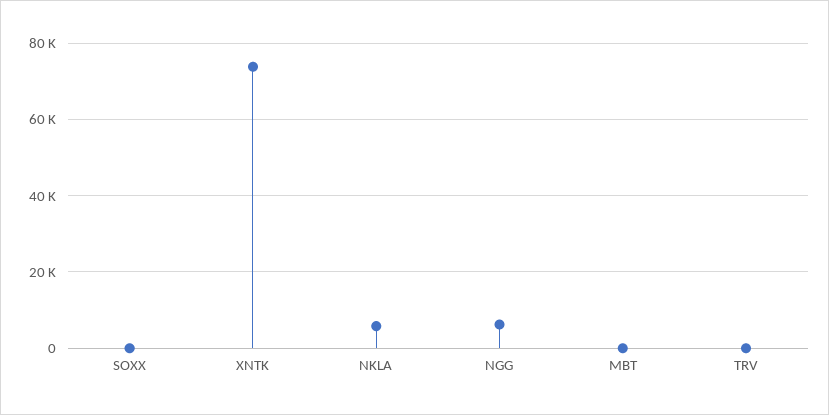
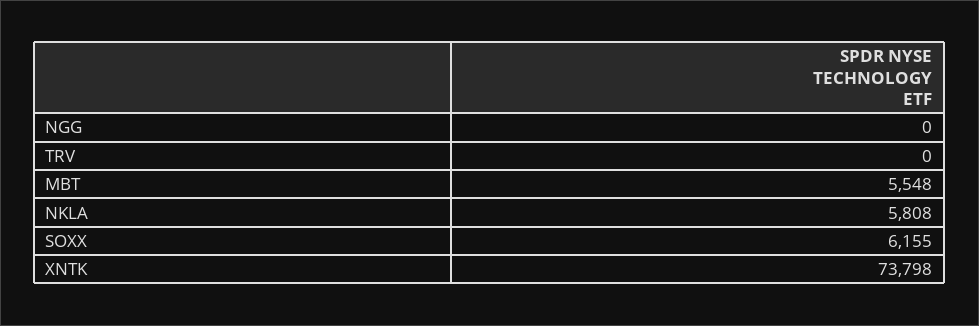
  {
-   "SOXX": 0,
+   "SOXX": 6155,
    "XNTK": 73798,
    "NKLA": 5808,
-   "NGG": 6000,
+   "NGG": 0,
-   "MBT": 0,
+   "MBT": 5548,
    "TRV": 0
  }

